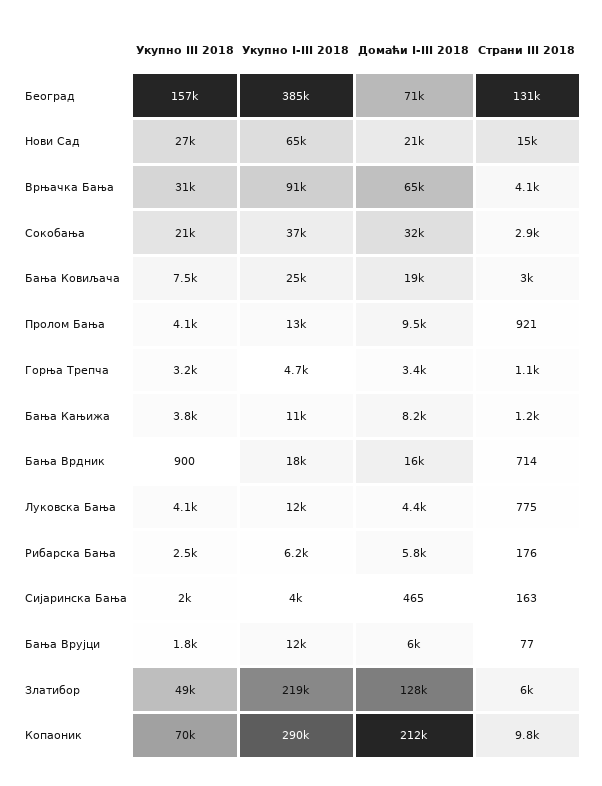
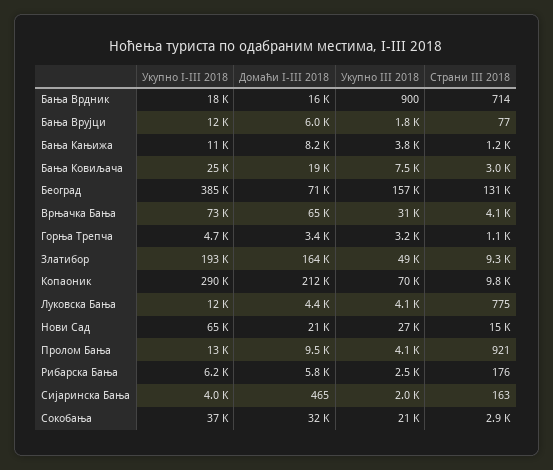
  {
    "Укупно III 2018": {
      "Београд": 157000,
      "Нови Сад": 27000,
      "Врњачка Бања": 31000,
      "Сокобања": 21000,
      "Бања Ковиљача": 7500,
      "Пролом Бања": 4100,
      "Горња Трепча": 3200,
      "Бања Кањижа": 3800,
      "Бања Врдник": 900,
      "Луковска Бања": 4100,
      "Рибарска Бања": 2500,
      "Сијаринска Бања": 2000,
      "Бања Врујци": 1800,
      "Златибор": 49000,
      "Копаоник": 70000
    },
    "Укупно I-III 2018": {
      "Београд": 385000,
      "Нови Сад": 65000,
-     "Врњачка Бања": 91000,
+     "Врњачка Бања": 73000,
      "Сокобања": 37000,
      "Бања Ковиљача": 25000,
      "Пролом Бања": 13000,
      "Горња Трепча": 4700,
      "Бања Кањижа": 11000,
      "Бања Врдник": 18000,
      "Луковска Бања": 12000,
      "Рибарска Бања": 6200,
      "Сијаринска Бања": 4000,
      "Бања Врујци": 12000,
-     "Златибор": 219000,
+     "Златибор": 193000,
      "Копаоник": 290000
    },
    "Домаћи I-III 2018": {
      "Београд": 71000,
      "Нови Сад": 21000,
      "Врњачка Бања": 65000,
      "Сокобања": 32000,
      "Бања Ковиљача": 19000,
      "Пролом Бања": 9500,
      "Горња Трепча": 3400,
      "Бања Кањижа": 8200,
      "Бања Врдник": 16000,
      "Луковска Бања": 4400,
      "Рибарска Бања": 5800,
      "Сијаринска Бања": 465,
      "Бања Врујци": 6000,
-     "Златибор": 128000,
+     "Златибор": 164000,
      "Копаоник": 212000
    },
    "Страни III 2018": {
      "Београд": 131000,
      "Нови Сад": 15000,
      "Врњачка Бања": 4100,
      "Сокобања": 2900,
      "Бања Ковиљача": 3000,
      "Пролом Бања": 921,
      "Горња Трепча": 1100,
      "Бања Кањижа": 1200,
      "Бања Врдник": 714,
      "Луковска Бања": 775,
      "Рибарска Бања": 176,
      "Сијаринска Бања": 163,
      "Бања Врујци": 77,
-     "Златибор": 6000,
+     "Златибор": 9300,
      "Копаоник": 9800
    }
  }

